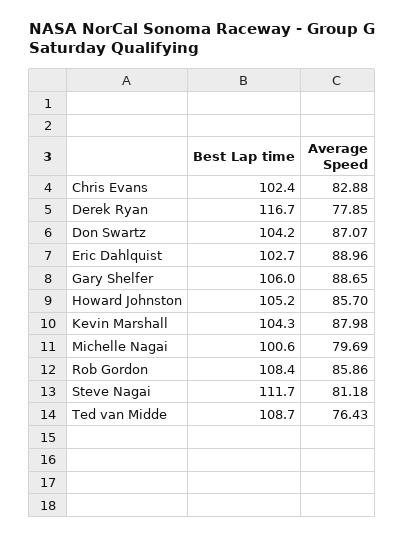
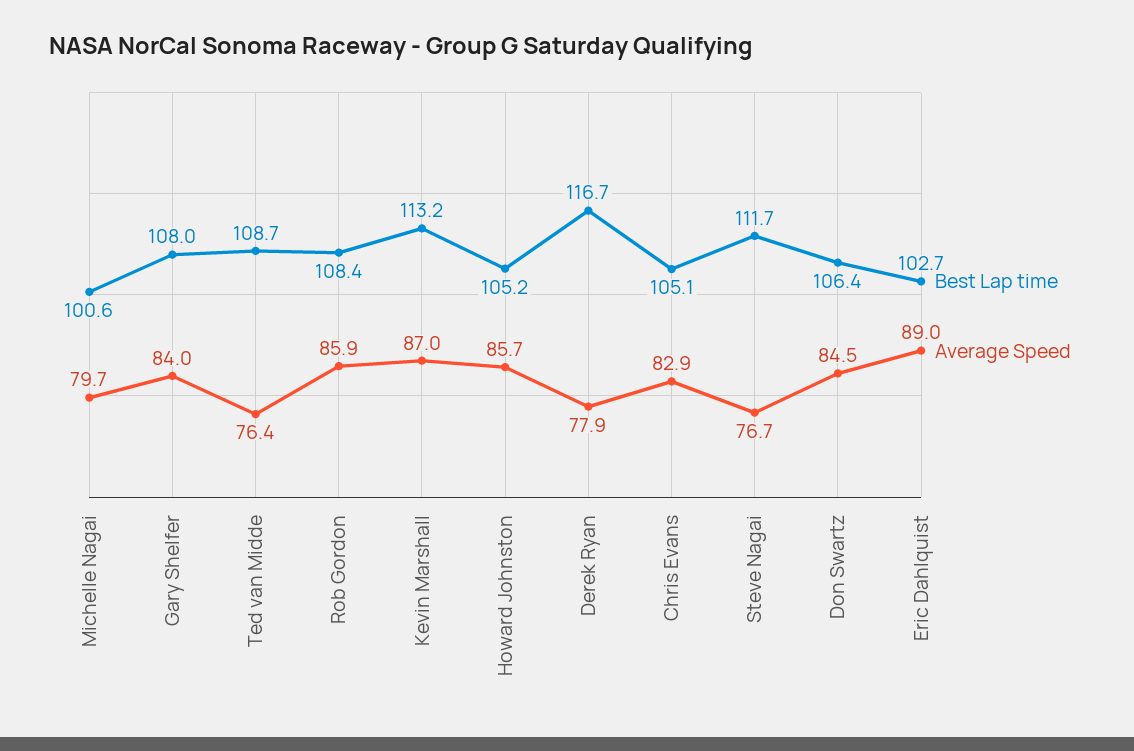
  {
    "Best Lap time": {
-     "Chris Evans": 102.4,
+     "Chris Evans": 105.1,
      "Derek Ryan": 116.7,
-     "Don Swartz": 104.2,
+     "Don Swartz": 106.4,
      "Eric Dahlquist": 102.7,
-     "Gary Shelfer": 106,
+     "Gary Shelfer": 108,
      "Howard Johnston": 105.2,
-     "Kevin Marshall": 104.3,
+     "Kevin Marshall": 113.2,
      "Michelle Nagai": 100.6,
      "Rob Gordon": 108.4,
      "Steve Nagai": 111.7,
      "Ted van Midde": 108.7
    },
    "Average Speed": {
      "Chris Evans": 82.88,
      "Derek Ryan": 77.85,
-     "Don Swartz": 87.07,
+     "Don Swartz": 84.5,
      "Eric Dahlquist": 88.96,
-     "Gary Shelfer": 88.65,
+     "Gary Shelfer": 84,
      "Howard Johnston": 85.7,
-     "Kevin Marshall": 87.98,
+     "Kevin Marshall": 87,
      "Michelle Nagai": 79.69,
      "Rob Gordon": 85.86,
-     "Steve Nagai": 81.18,
+     "Steve Nagai": 76.7,
      "Ted van Midde": 76.43
    }
  }

